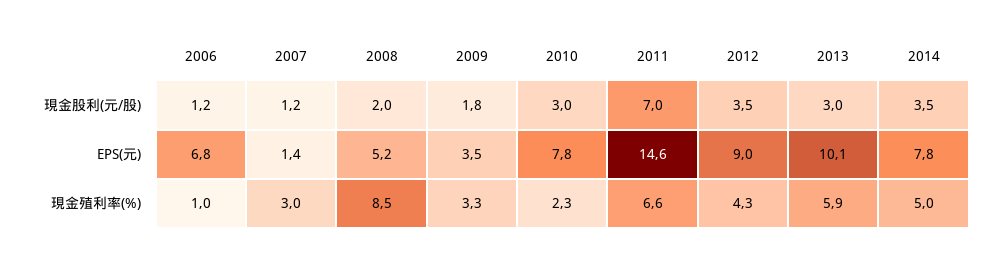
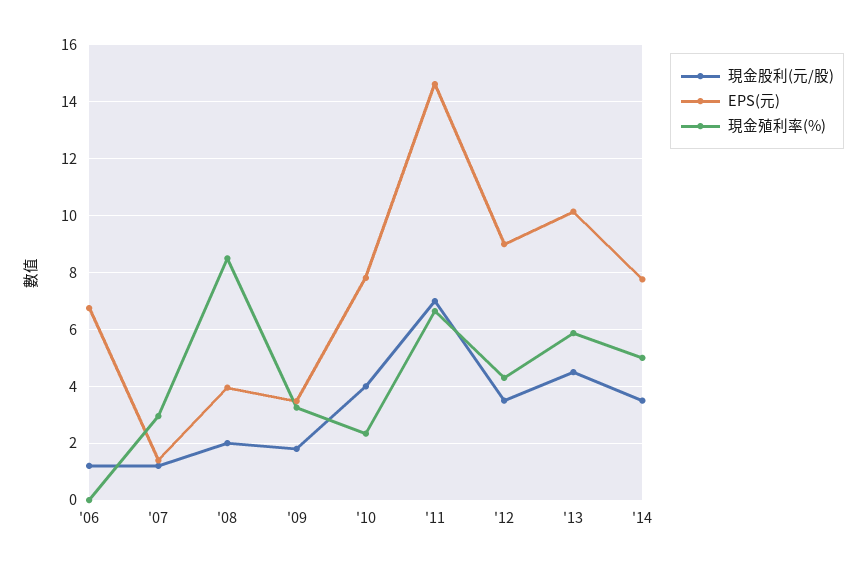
  {
    "現金股利(元/股)": {
      "2006": 1.2,
      "2007": 1.2,
      "2008": 2,
      "2009": 1.8,
-     "2010": 3,
+     "2010": 4,
      "2011": 7,
      "2012": 3.5,
-     "2013": 3,
+     "2013": 4.5,
      "2014": 3.5
    },
    "EPS(元)": {
      "2006": 6.8,
      "2007": 1.4,
-     "2008": 5.2,
+     "2008": 4,
      "2009": 3.5,
      "2010": 7.8,
      "2011": 14.6,
      "2012": 9,
      "2013": 10.1,
      "2014": 7.8
    },
    "現金殖利率(%)": {
-     "2006": 1,
+     "2006": 0,
      "2007": 3,
      "2008": 8.5,
      "2009": 3.3,
      "2010": 2.3,
      "2011": 6.6,
      "2012": 4.3,
      "2013": 5.9,
      "2014": 5
    }
  }

